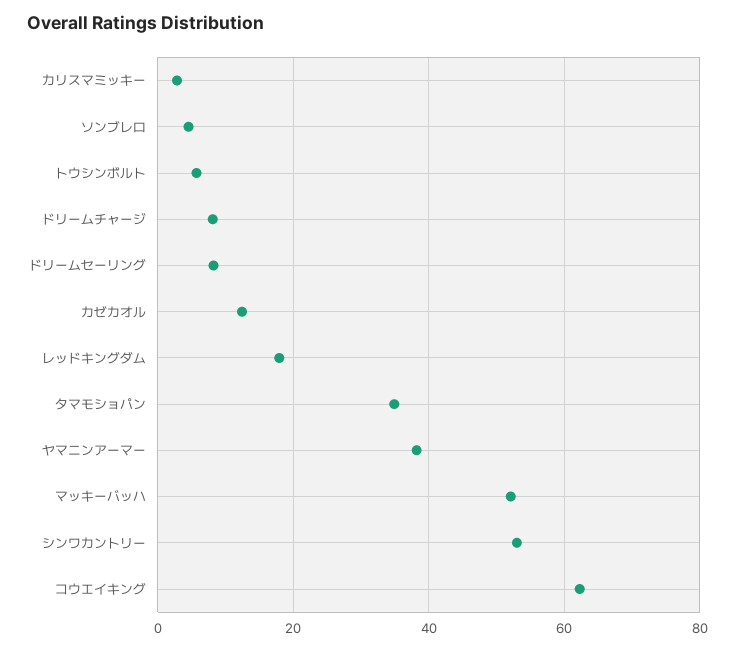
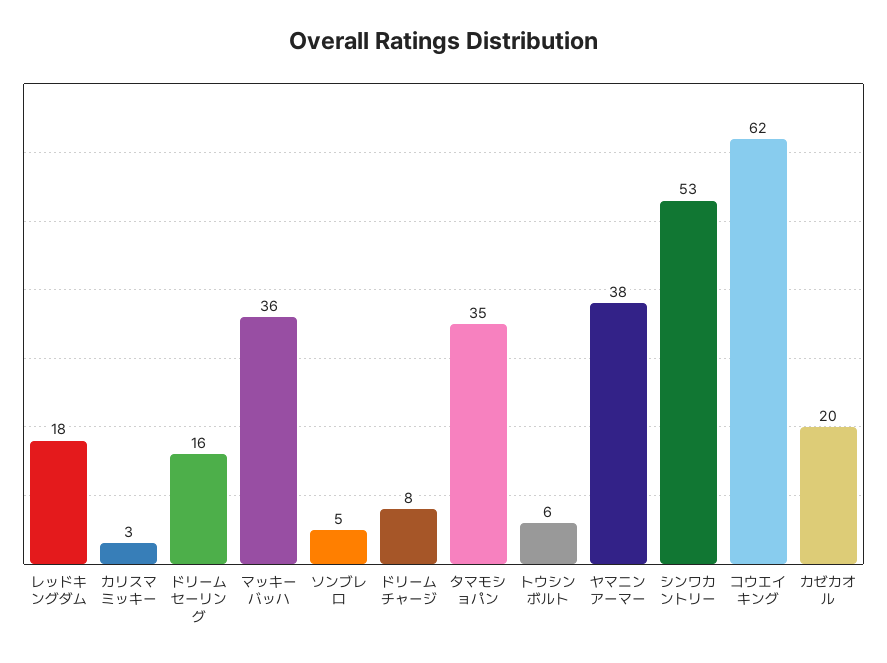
  {
    "カリスマミッキー": 3,
    "ソンブレロ": 5,
    "トウシンボルト": 6,
    "ドリームチャージ": 8,
-   "ドリームセーリング": 8,
+   "ドリームセーリング": 16,
-   "カゼカオル": 12,
+   "カゼカオル": 20,
    "レッドキングダム": 18,
    "タマモショパン": 35,
    "ヤマニンアーマー": 38,
-   "マッキーバッハ": 52,
+   "マッキーバッハ": 36,
    "シンワカントリー": 53,
    "コウエイキング": 62
  }

